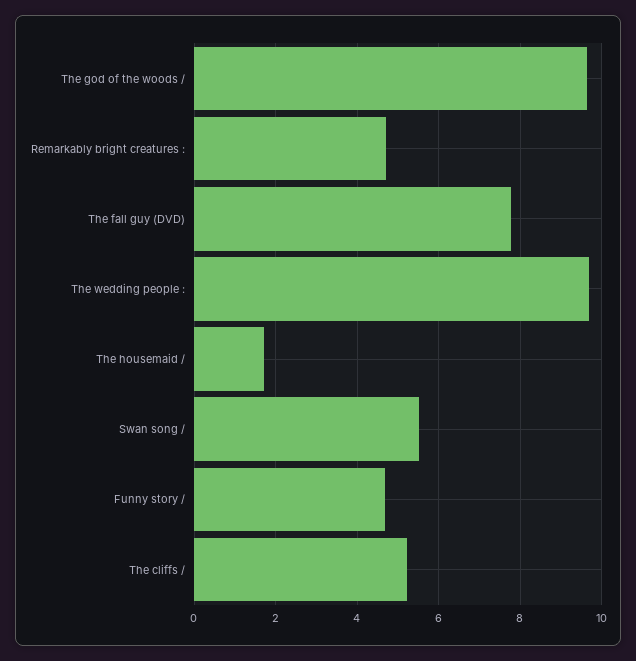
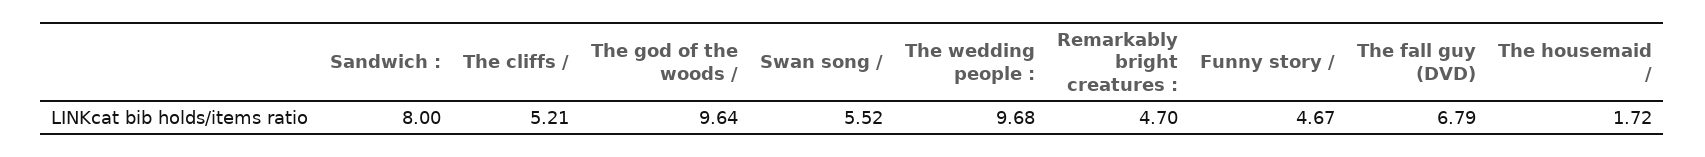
  {
    "The god of the woods /": 9.64,
    "Remarkably bright creatures :": 4.7,
-   "The fall guy (DVD)": 7.8,
+   "The fall guy (DVD)": 6.79,
    "The wedding people :": 9.68,
    "The housemaid /": 1.72,
    "Swan song /": 5.52,
    "Funny story /": 4.67,
-   "The cliffs /": 5.21
+   "The cliffs /": 5.21,
+   "Sandwich :": 8
  }

